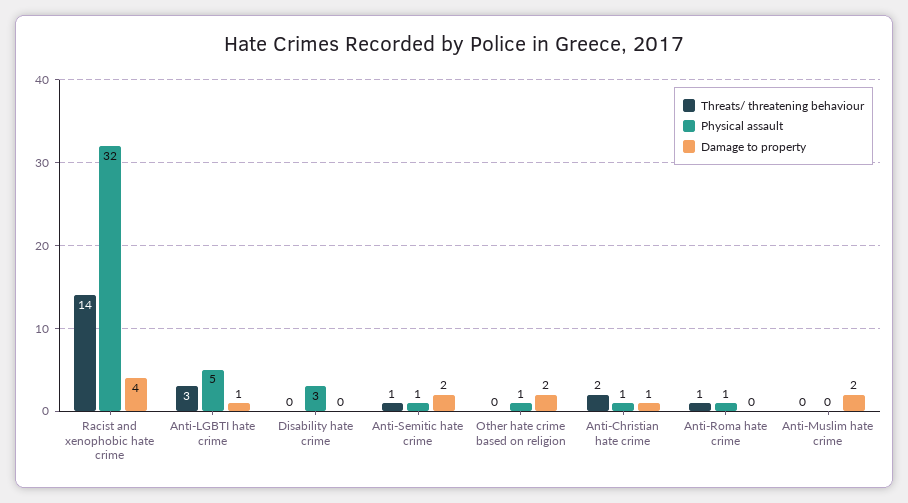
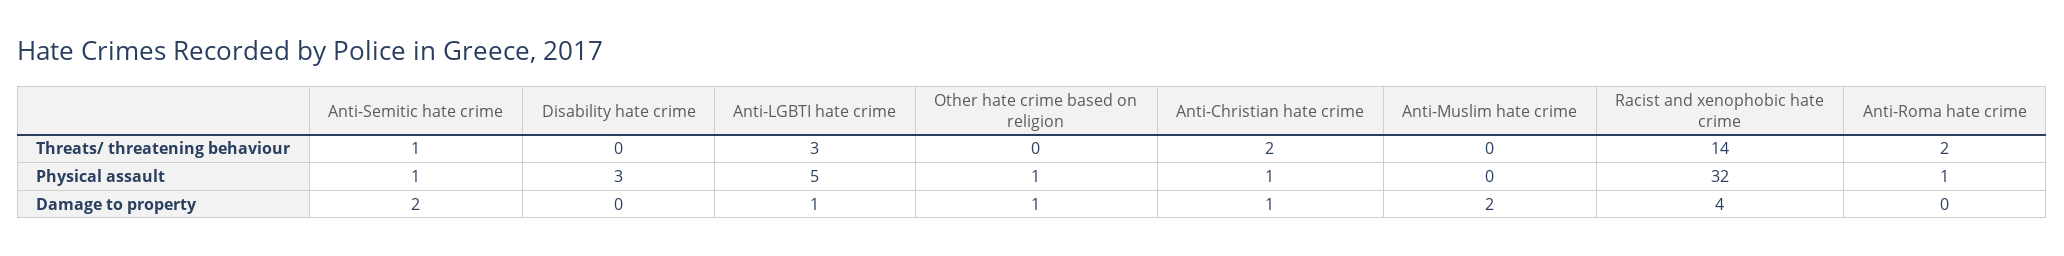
  {
    "Threats/ threatening behaviour": {
      "Racist and xenophobic hate crime": 14,
      "Anti-LGBTI hate crime": 3,
      "Disability hate crime": 0,
      "Anti-Semitic hate crime": 1,
      "Other hate crime based on religion": 0,
      "Anti-Christian hate crime": 2,
-     "Anti-Roma hate crime": 1,
+     "Anti-Roma hate crime": 2,
      "Anti-Muslim hate crime": 0
    },
    "Physical assault": {
      "Racist and xenophobic hate crime": 32,
      "Anti-LGBTI hate crime": 5,
      "Disability hate crime": 3,
      "Anti-Semitic hate crime": 1,
      "Other hate crime based on religion": 1,
      "Anti-Christian hate crime": 1,
      "Anti-Roma hate crime": 1,
      "Anti-Muslim hate crime": 0
    },
    "Damage to property": {
      "Racist and xenophobic hate crime": 4,
      "Anti-LGBTI hate crime": 1,
      "Disability hate crime": 0,
      "Anti-Semitic hate crime": 2,
-     "Other hate crime based on religion": 2,
+     "Other hate crime based on religion": 1,
      "Anti-Christian hate crime": 1,
      "Anti-Roma hate crime": 0,
      "Anti-Muslim hate crime": 2
    }
  }

